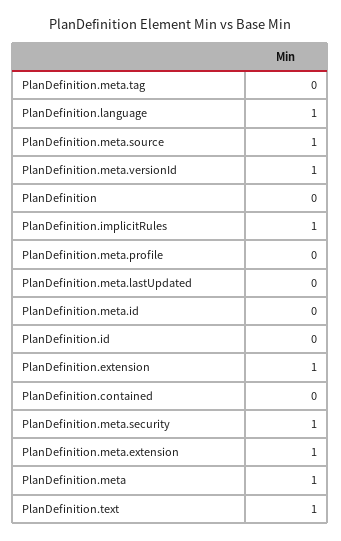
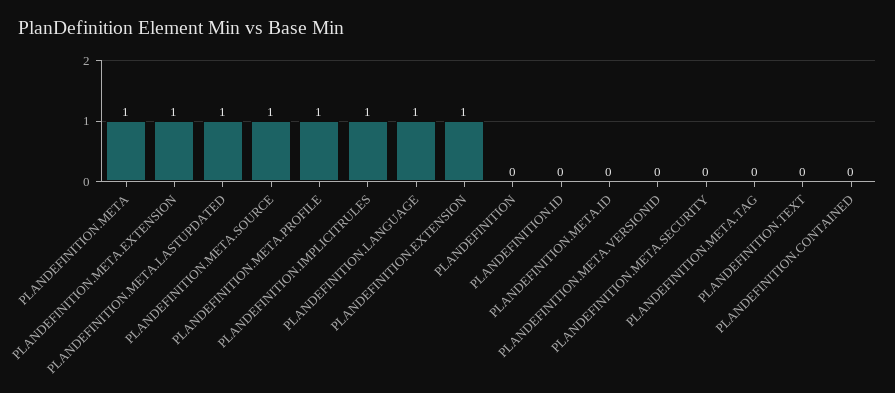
  {
    "PlanDefinition.meta.tag": 0,
    "PlanDefinition.language": 1,
    "PlanDefinition.meta.source": 1,
-   "PlanDefinition.meta.versionId": 1,
+   "PlanDefinition.meta.versionId": 0,
    "PlanDefinition": 0,
    "PlanDefinition.implicitRules": 1,
-   "PlanDefinition.meta.profile": 0,
+   "PlanDefinition.meta.profile": 1,
-   "PlanDefinition.meta.lastUpdated": 0,
+   "PlanDefinition.meta.lastUpdated": 1,
    "PlanDefinition.meta.id": 0,
    "PlanDefinition.id": 0,
    "PlanDefinition.extension": 1,
    "PlanDefinition.contained": 0,
-   "PlanDefinition.meta.security": 1,
+   "PlanDefinition.meta.security": 0,
    "PlanDefinition.meta.extension": 1,
    "PlanDefinition.meta": 1,
-   "PlanDefinition.text": 1
+   "PlanDefinition.text": 0
  }

